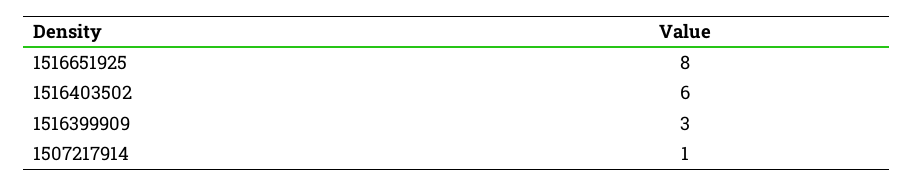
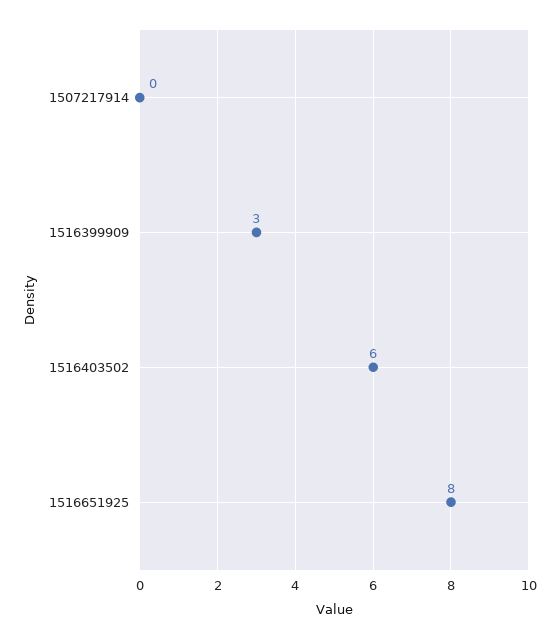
  {
    "1516651925": 8,
    "1516403502": 6,
    "1516399909": 3,
-   "1507217914": 1
+   "1507217914": 0
  }

